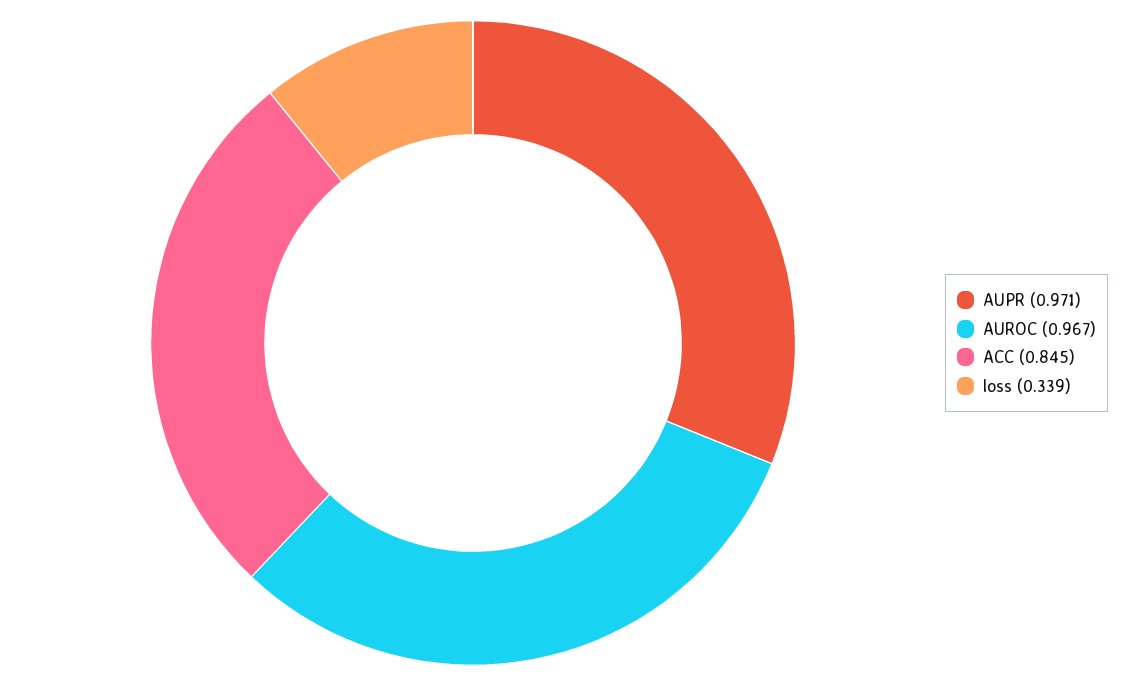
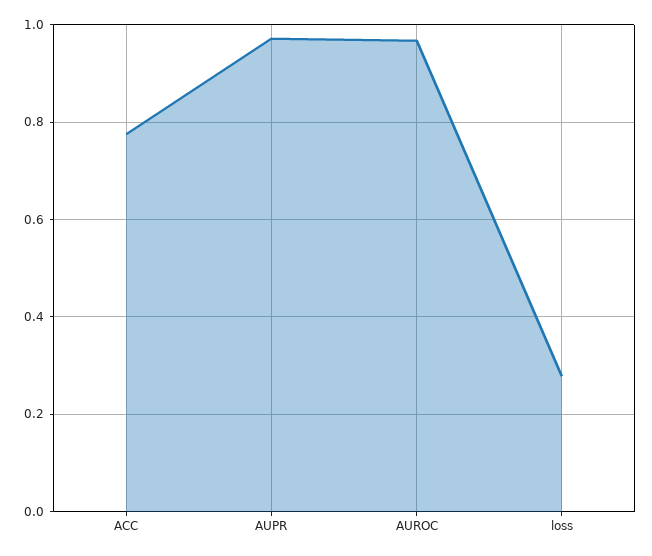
  {
    "AUPR": 0.971,
    "AUROC": 0.967,
-   "ACC": 0.845,
+   "ACC": 0.78,
-   "loss": 0.339
+   "loss": 0.28
  }

